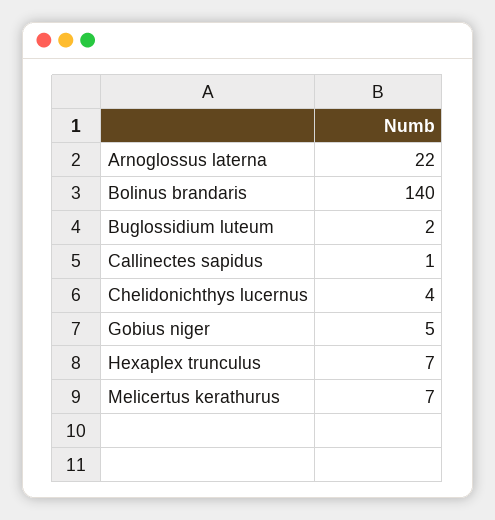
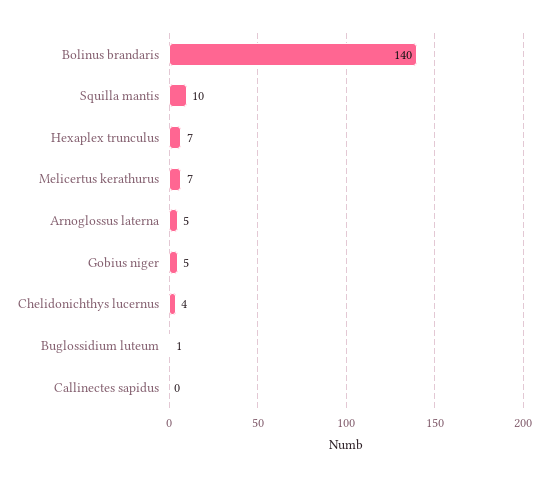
  {
-   "Arnoglossus laterna": 22,
+   "Arnoglossus laterna": 5,
    "Bolinus brandaris": 140,
-   "Buglossidium luteum": 2,
+   "Buglossidium luteum": 1,
-   "Callinectes sapidus": 1,
+   "Callinectes sapidus": 0,
    "Chelidonichthys lucernus": 4,
    "Gobius niger": 5,
    "Hexaplex trunculus": 7,
-   "Melicertus kerathurus": 7
+   "Melicertus kerathurus": 7,
+   "Squilla mantis": 10
  }

